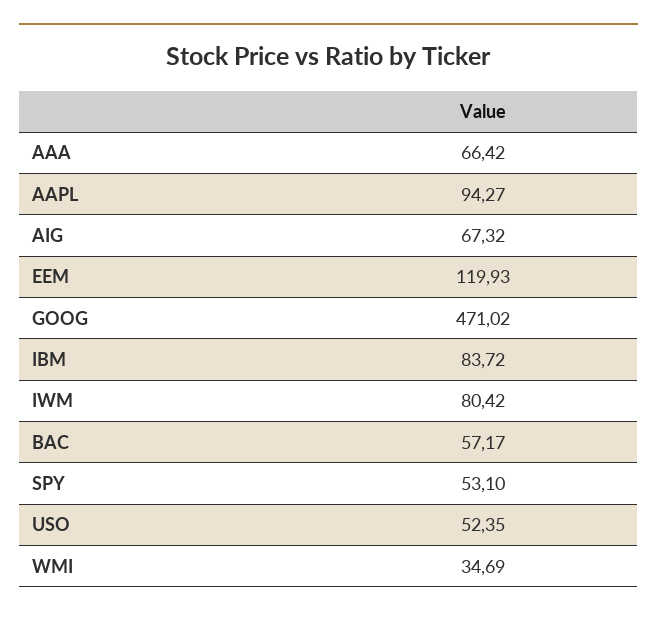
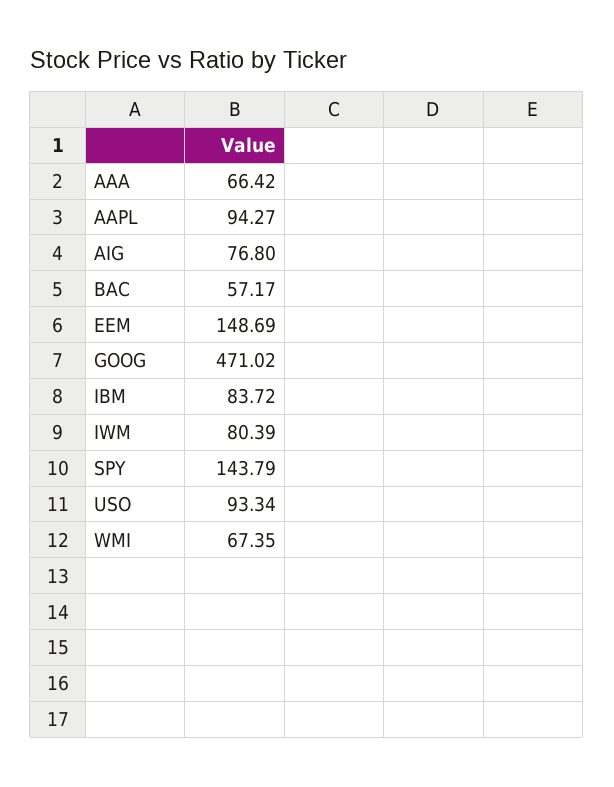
  {
    "AAA": 66.42,
    "AAPL": 94.27,
-   "AIG": 67.32,
+   "AIG": 76.8,
-   "EEM": 119.93,
+   "EEM": 148.69,
    "GOOG": 471.02,
    "IBM": 83.72,
-   "IWM": 80.42,
+   "IWM": 80.39,
    "BAC": 57.17,
-   "SPY": 53.1,
+   "SPY": 143.79,
-   "USO": 52.35,
+   "USO": 93.34,
-   "WMI": 34.69
+   "WMI": 67.35
  }

